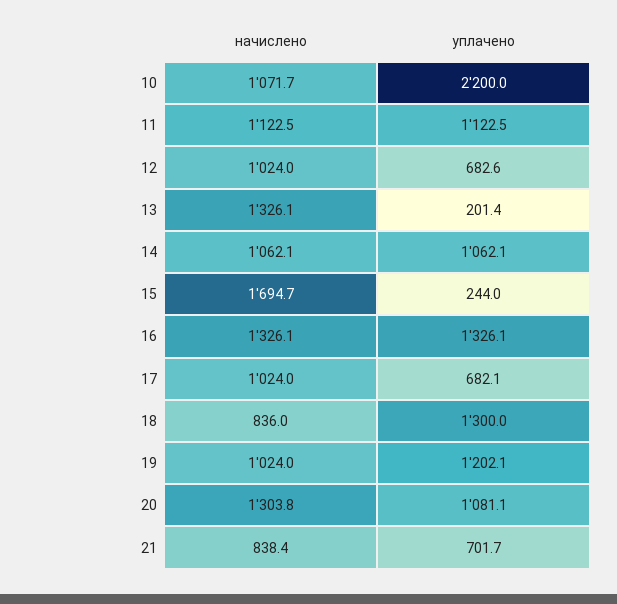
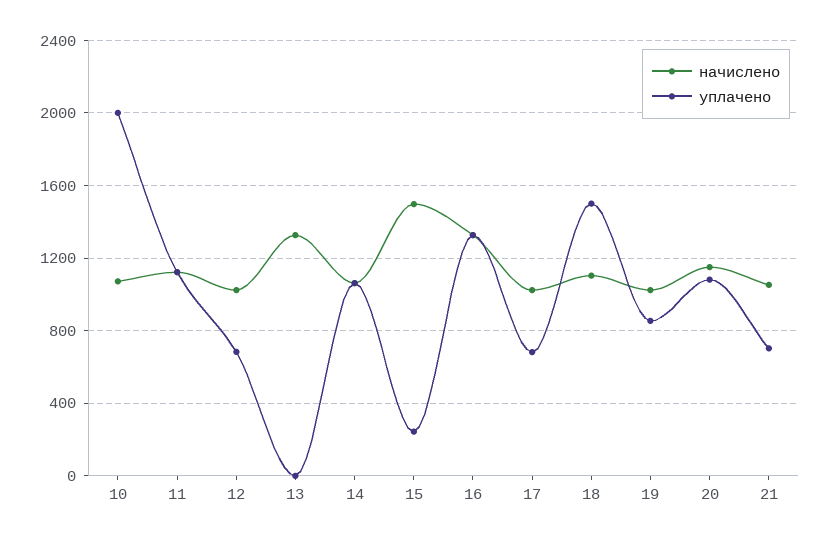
  {
    "начислено": {
      "10": 1071.7,
      "11": 1122.5,
      "12": 1024,
      "13": 1326.1,
      "14": 1062.1,
-     "15": 1694.7,
+     "15": 1500,
      "16": 1326.1,
      "17": 1024,
-     "18": 836,
+     "18": 1100,
      "19": 1024,
-     "20": 1303.8,
+     "20": 1150,
-     "21": 838.4
+     "21": 1050
    },
    "уплачено": {
-     "10": 2200,
+     "10": 2000,
      "11": 1122.5,
      "12": 682.6,
-     "13": 201.4,
+     "13": 0,
      "14": 1062.1,
      "15": 244,
      "16": 1326.1,
      "17": 682.1,
-     "18": 1300,
+     "18": 1500,
-     "19": 1202.1,
+     "19": 850,
      "20": 1081.1,
      "21": 701.7
    }
  }

